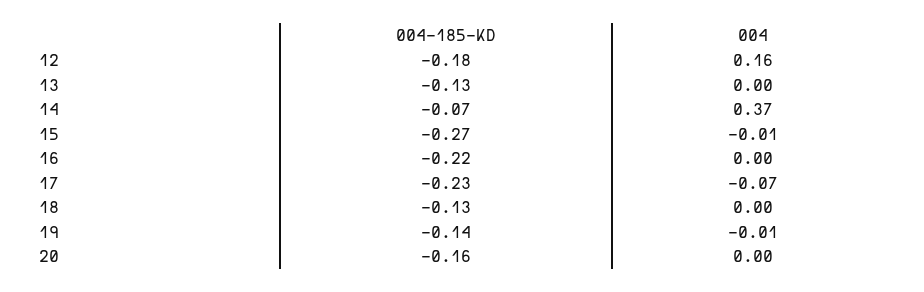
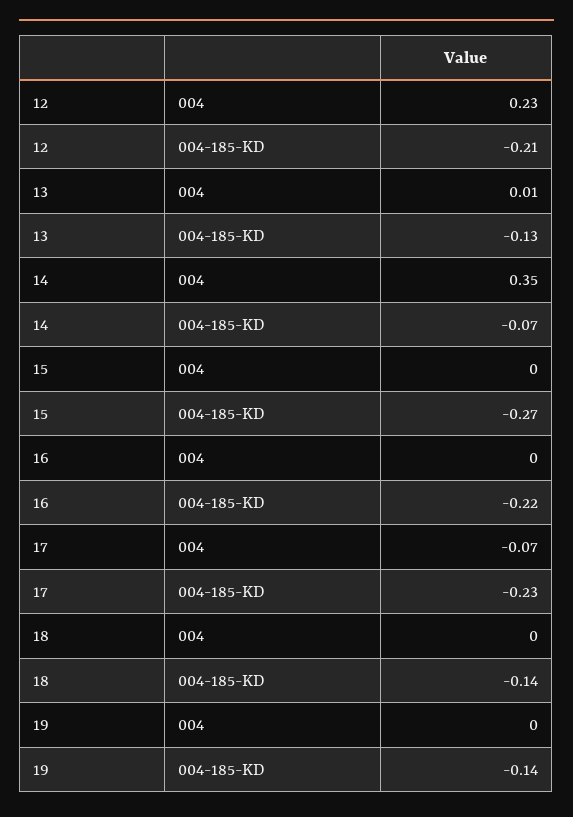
  {
    "004-185-KD": {
-     "12": -0.18,
+     "12": -0.21,
      "13": -0.13,
      "14": -0.07,
      "15": -0.27,
      "16": -0.22,
      "17": -0.23,
-     "18": -0.13,
+     "18": -0.14,
-     "19": -0.14,
+     "19": -0.14
-     "20": -0.16
    },
    "004": {
-     "12": 0.16,
+     "12": 0.23,
-     "13": 0,
+     "13": 0.01,
-     "14": 0.37,
+     "14": 0.35,
-     "15": -0.01,
+     "15": 0,
      "16": 0,
      "17": -0.07,
      "18": 0,
-     "19": -0.01,
+     "19": 0
-     "20": 0
    }
  }

